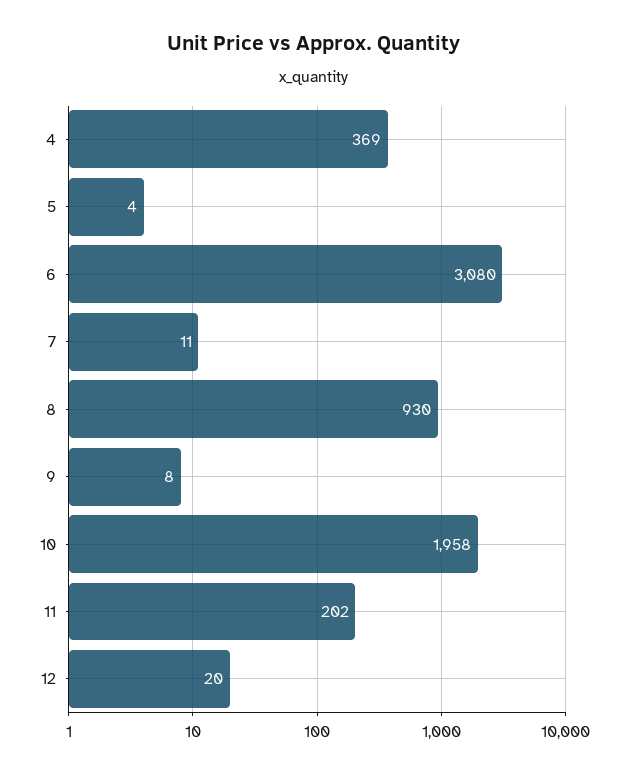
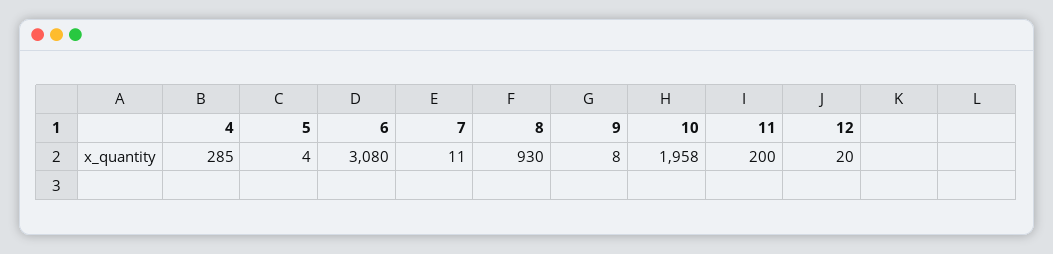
  {
-   "4": 369,
+   "4": 285,
    "5": 4,
    "6": 3080,
    "7": 11,
    "8": 930,
    "9": 8,
    "10": 1958,
-   "11": 202,
+   "11": 200,
    "12": 20
  }

